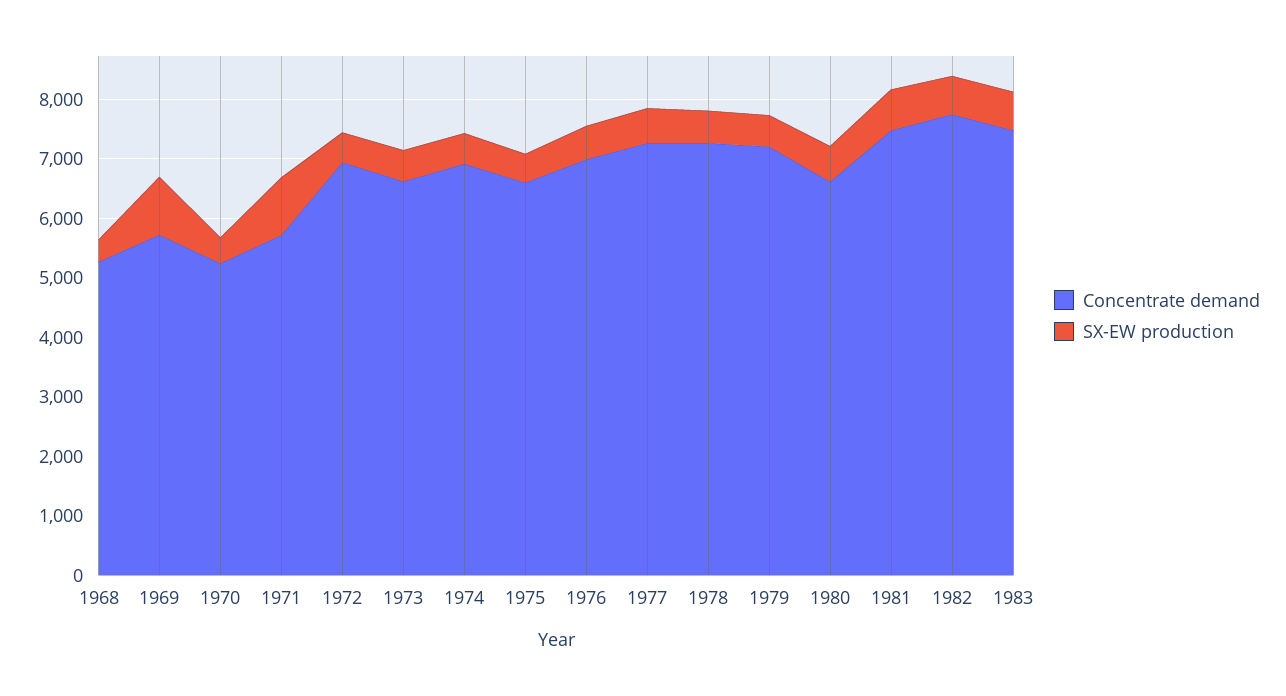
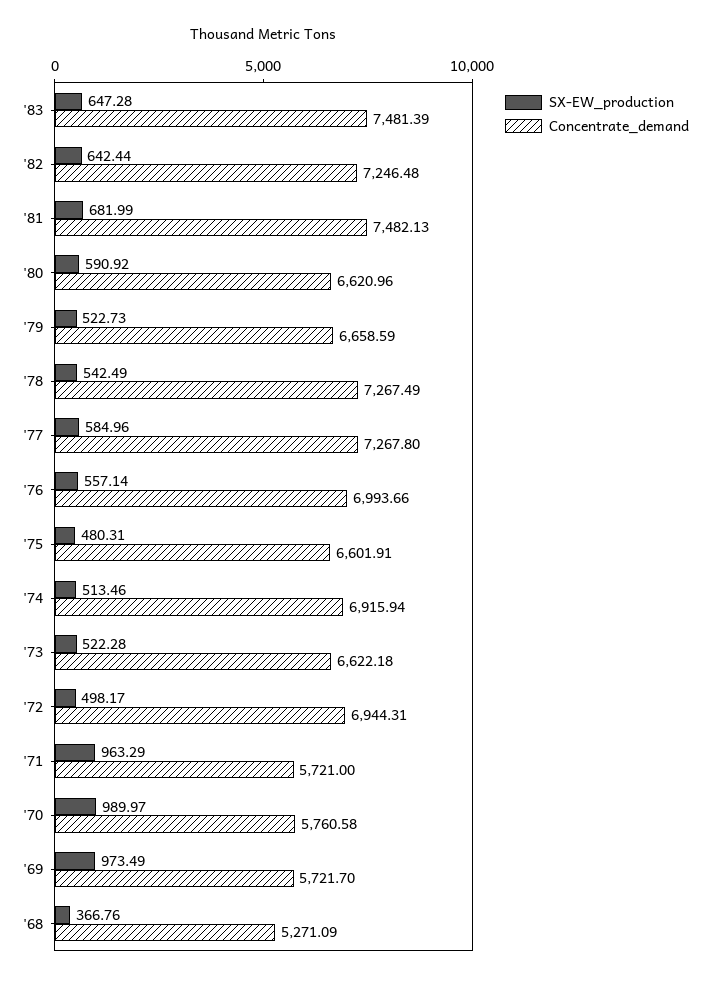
  {
    "Concentrate demand": {
      "1968": 5271.09,
      "1969": 5721.7,
-     "1970": 5200,
+     "1970": 5760.58,
      "1971": 5721,
      "1972": 6944.31,
      "1973": 6622.18,
      "1974": 6915.94,
      "1975": 6601.91,
      "1976": 6993.66,
      "1977": 7267.8,
      "1978": 7267.49,
-     "1979": 7200,
+     "1979": 6658.59,
      "1980": 6620.96,
      "1981": 7482.13,
-     "1982": 7800,
+     "1982": 7246.48,
      "1983": 7481.39
    },
    "SX-EW production": {
      "1968": 366.76,
      "1969": 973.49,
-     "1970": 400,
+     "1970": 989.97,
      "1971": 963.29,
      "1972": 498.17,
      "1973": 522.28,
      "1974": 513.46,
      "1975": 480.31,
      "1976": 557.14,
      "1977": 584.96,
      "1978": 542.49,
      "1979": 522.73,
      "1980": 590.92,
      "1981": 681.99,
      "1982": 642.44,
      "1983": 647.28
    }
  }

